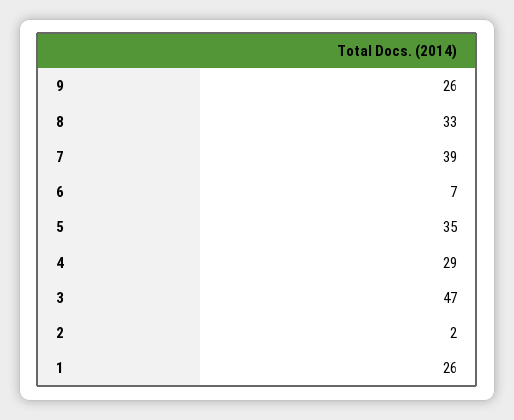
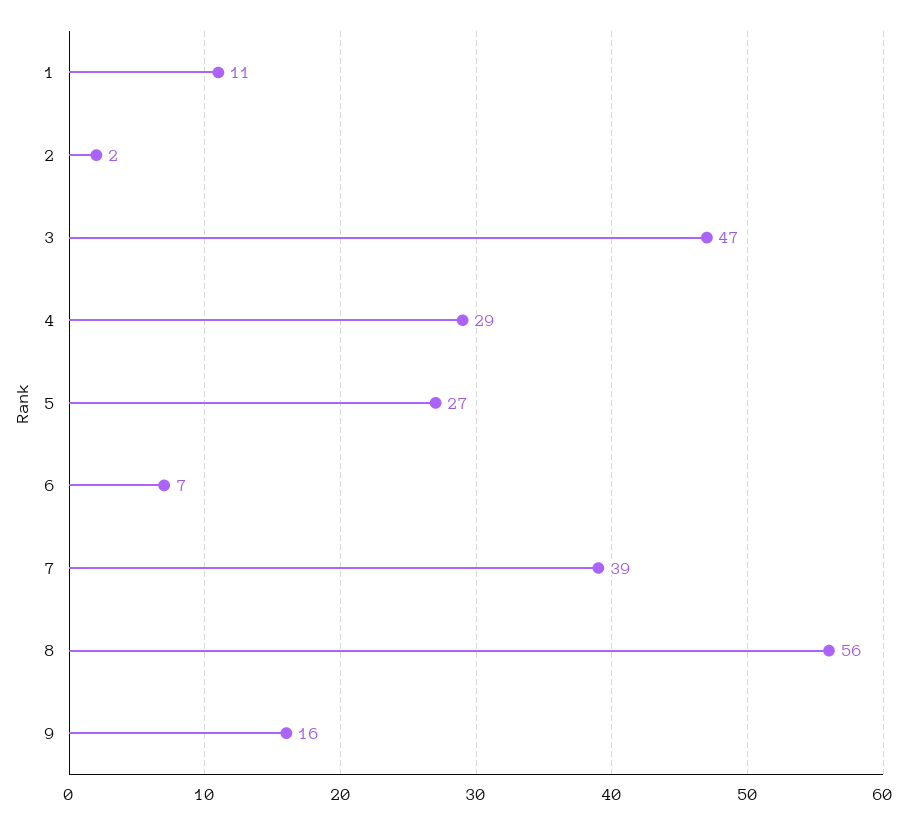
  {
-   "9": 26,
+   "9": 16,
-   "8": 33,
+   "8": 56,
    "7": 39,
    "6": 7,
-   "5": 35,
+   "5": 27,
    "4": 29,
    "3": 47,
    "2": 2,
-   "1": 26
+   "1": 11
  }

